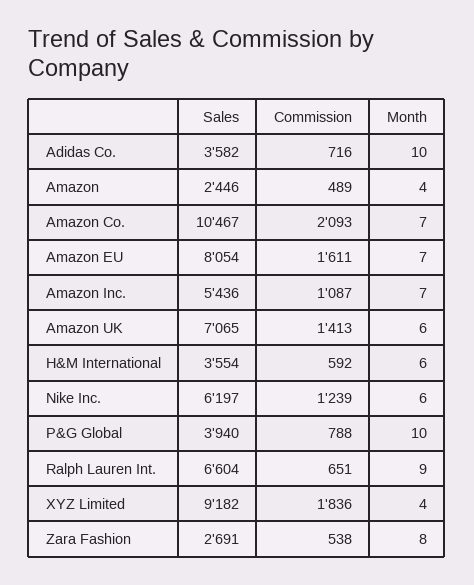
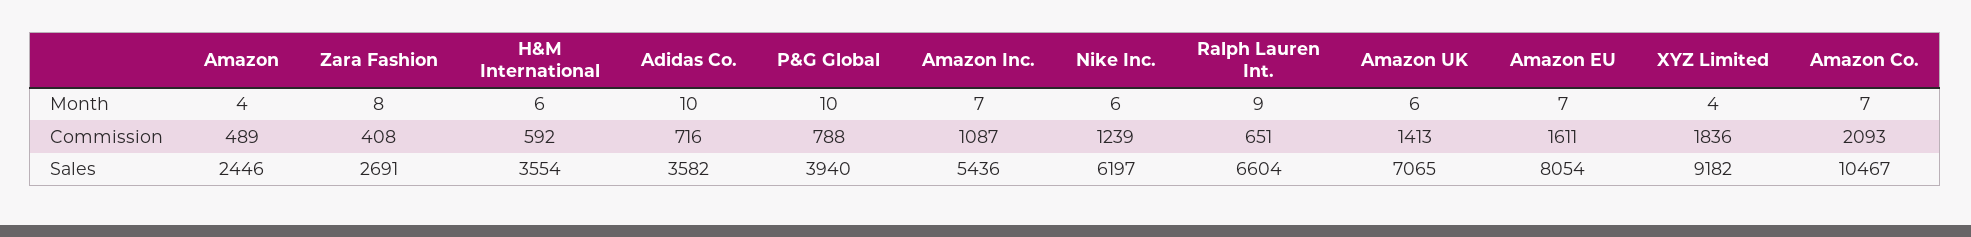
  {
    "Sales": {
      "Adidas Co.": 3582,
      "Amazon": 2446,
      "Amazon Co.": 10467,
      "Amazon EU": 8054,
      "Amazon Inc.": 5436,
      "Amazon UK": 7065,
      "H&M International": 3554,
      "Nike Inc.": 6197,
      "P&G Global": 3940,
      "Ralph Lauren Int.": 6604,
      "XYZ Limited": 9182,
      "Zara Fashion": 2691
    },
    "Commission": {
      "Adidas Co.": 716,
      "Amazon": 489,
      "Amazon Co.": 2093,
      "Amazon EU": 1611,
      "Amazon Inc.": 1087,
      "Amazon UK": 1413,
      "H&M International": 592,
      "Nike Inc.": 1239,
      "P&G Global": 788,
      "Ralph Lauren Int.": 651,
      "XYZ Limited": 1836,
-     "Zara Fashion": 538
+     "Zara Fashion": 408
    },
    "Month": {
      "Adidas Co.": 10,
      "Amazon": 4,
      "Amazon Co.": 7,
      "Amazon EU": 7,
      "Amazon Inc.": 7,
      "Amazon UK": 6,
      "H&M International": 6,
      "Nike Inc.": 6,
      "P&G Global": 10,
      "Ralph Lauren Int.": 9,
      "XYZ Limited": 4,
      "Zara Fashion": 8
    }
  }

